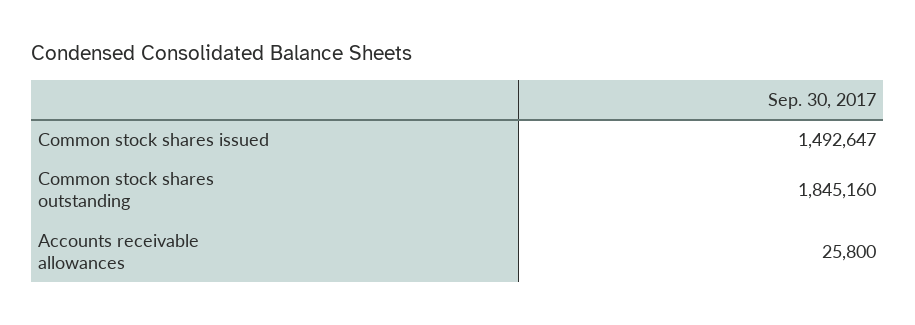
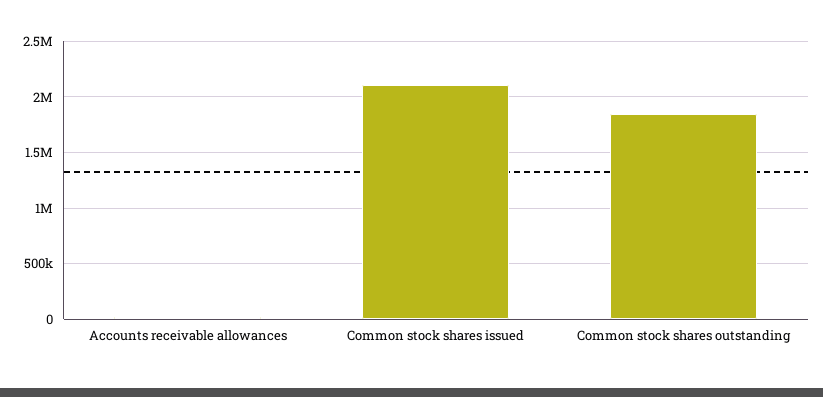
  {
-   "Common stock shares issued": 1492647,
+   "Common stock shares issued": 2100000,
    "Common stock shares outstanding": 1845160,
    "Accounts receivable allowances": 25800
  }

